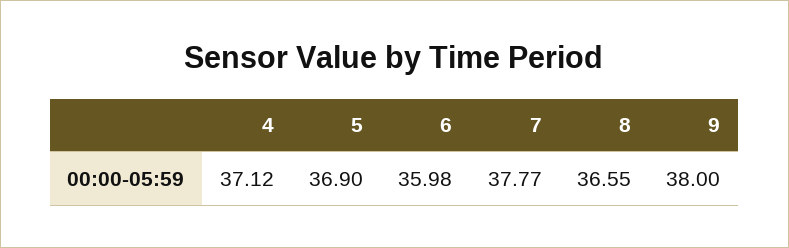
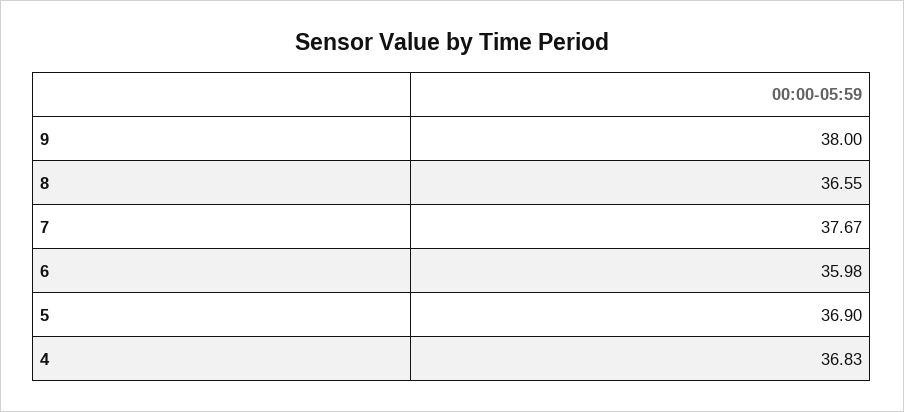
  {
-   "4": 37.12,
+   "4": 36.83,
    "5": 36.9,
    "6": 35.98,
-   "7": 37.77,
+   "7": 37.67,
    "8": 36.55,
    "9": 38
  }

